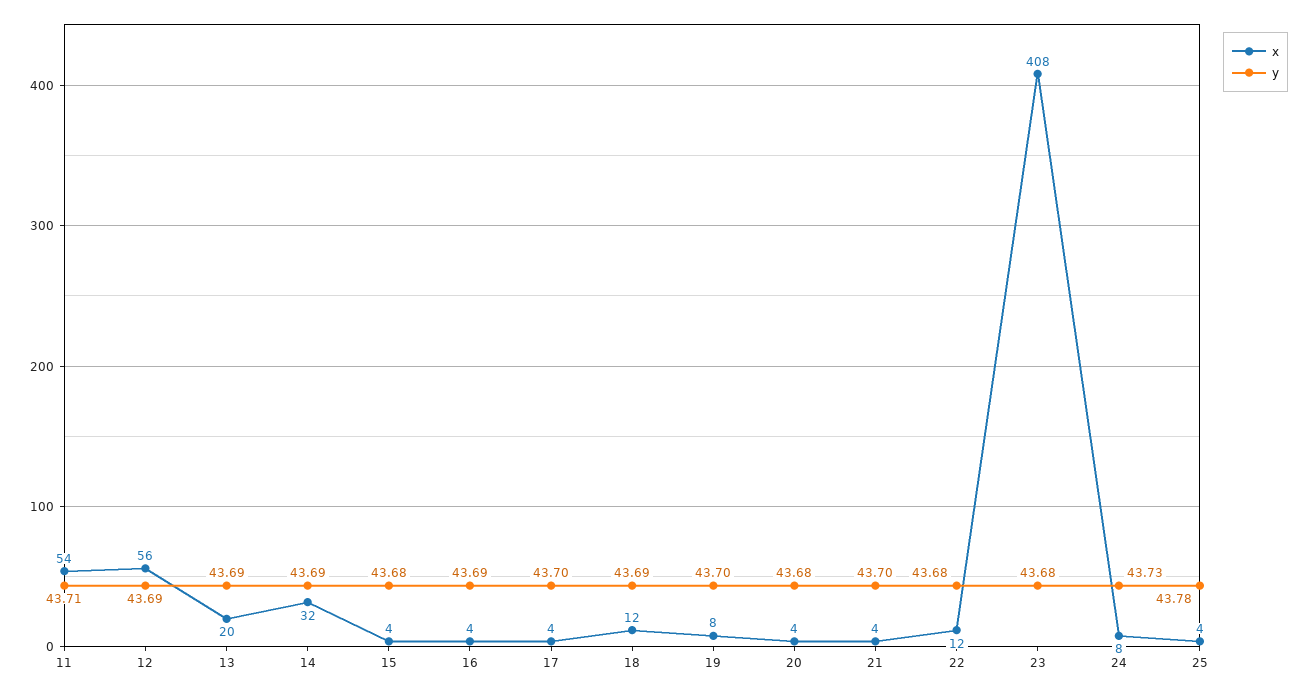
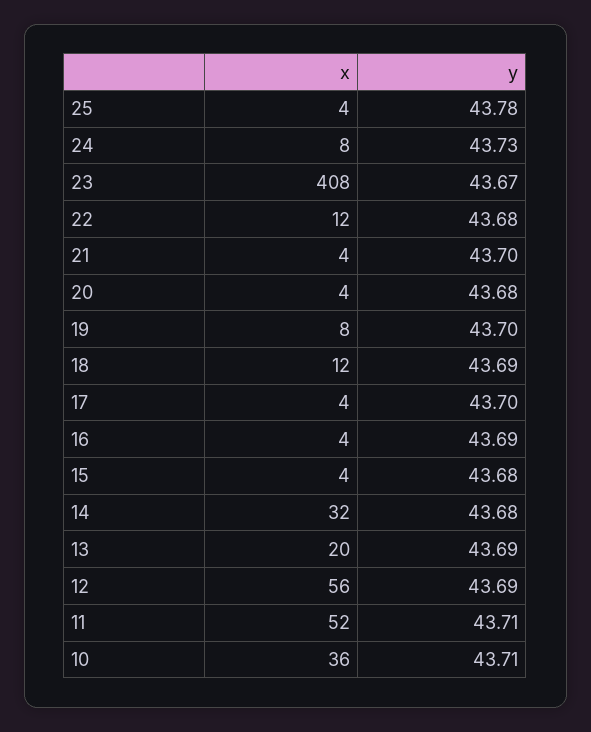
  {
    "x": {
-     "11": 54,
+     "11": 52,
      "12": 56,
      "13": 20,
      "14": 32,
      "15": 4,
      "16": 4,
      "17": 4,
      "18": 12,
      "19": 8,
      "20": 4,
      "21": 4,
      "22": 12,
      "23": 408,
      "24": 8,
-     "25": 4
+     "25": 4,
+     "10": 36
    },
    "y": {
      "11": 43.71,
      "12": 43.69,
      "13": 43.69,
-     "14": 43.69,
+     "14": 43.68,
      "15": 43.68,
      "16": 43.69,
      "17": 43.7,
      "18": 43.69,
      "19": 43.7,
      "20": 43.68,
      "21": 43.7,
      "22": 43.68,
-     "23": 43.68,
+     "23": 43.67,
      "24": 43.73,
-     "25": 43.78
+     "25": 43.78,
+     "10": 43.71
    }
  }

